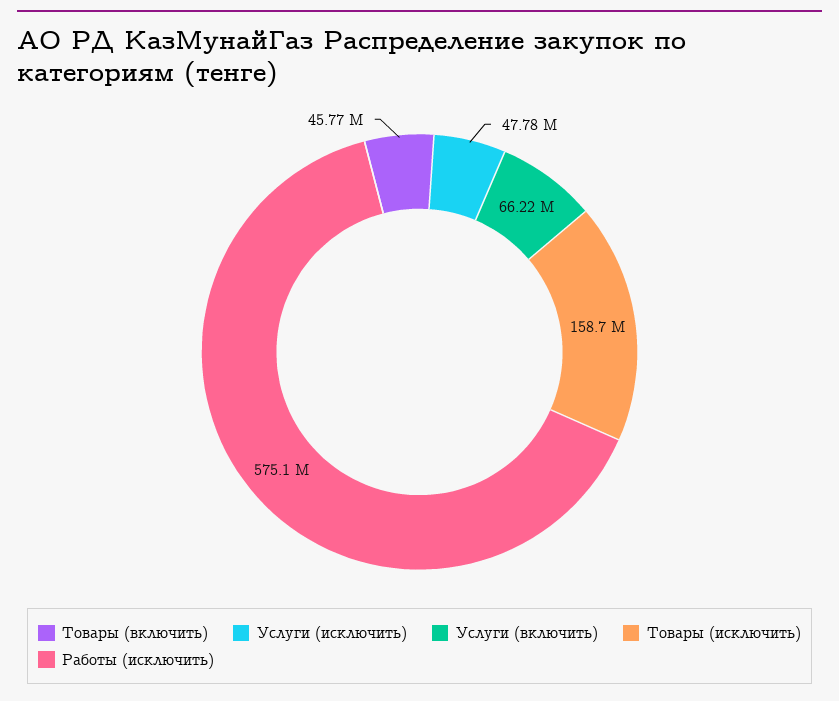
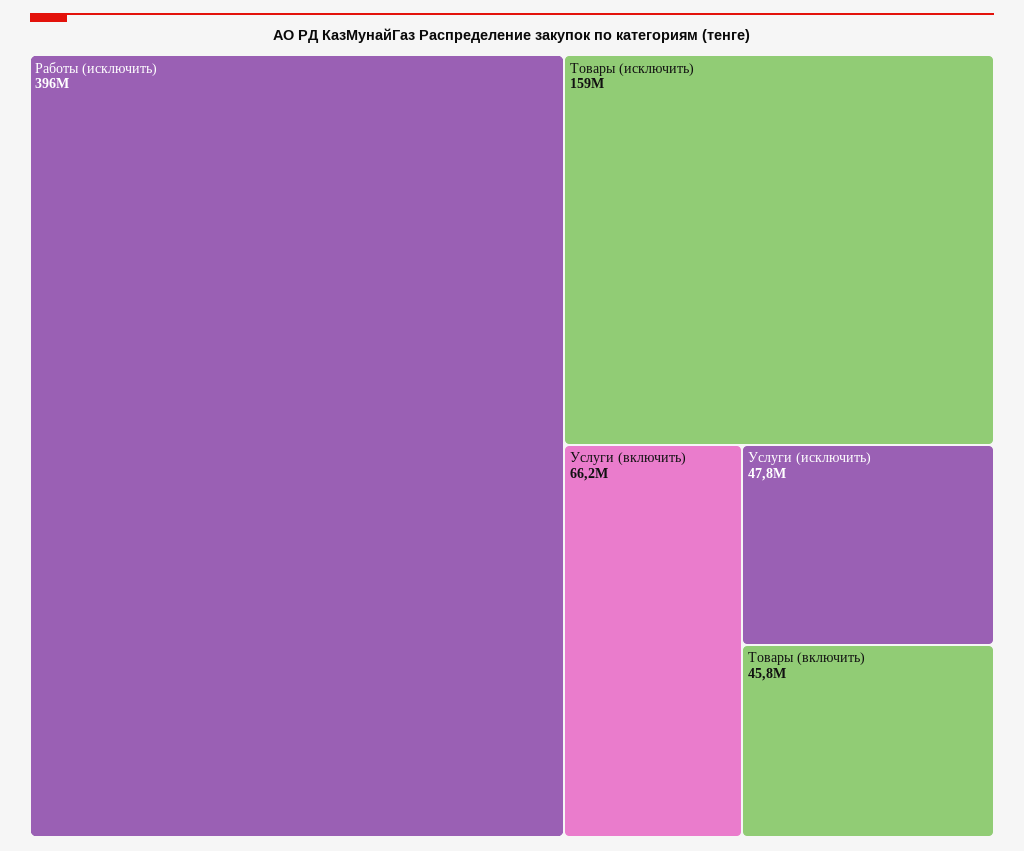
  {
    "Товары (включить)": 45770000,
    "Услуги (исключить)": 47780000,
    "Услуги (включить)": 66220000,
    "Товары (исключить)": 158700000,
-   "Работы (исключить)": 575100000
+   "Работы (исключить)": 396000000
  }

